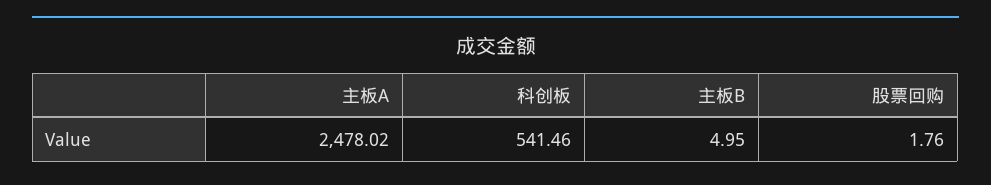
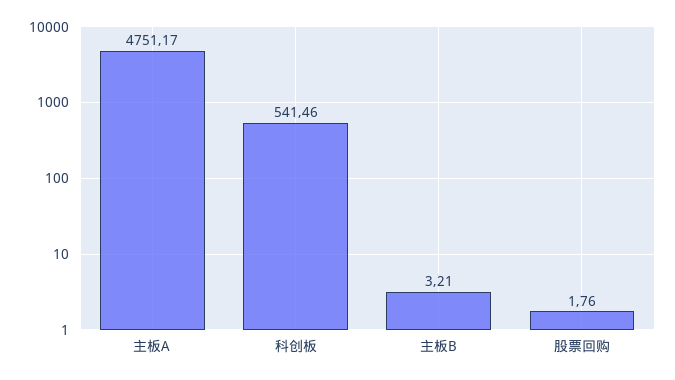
  {
-   "主板A": 2478.02,
+   "主板A": 4751.17,
    "科创板": 541.46,
-   "主板B": 4.95,
+   "主板B": 3.21,
    "股票回购": 1.76
  }

